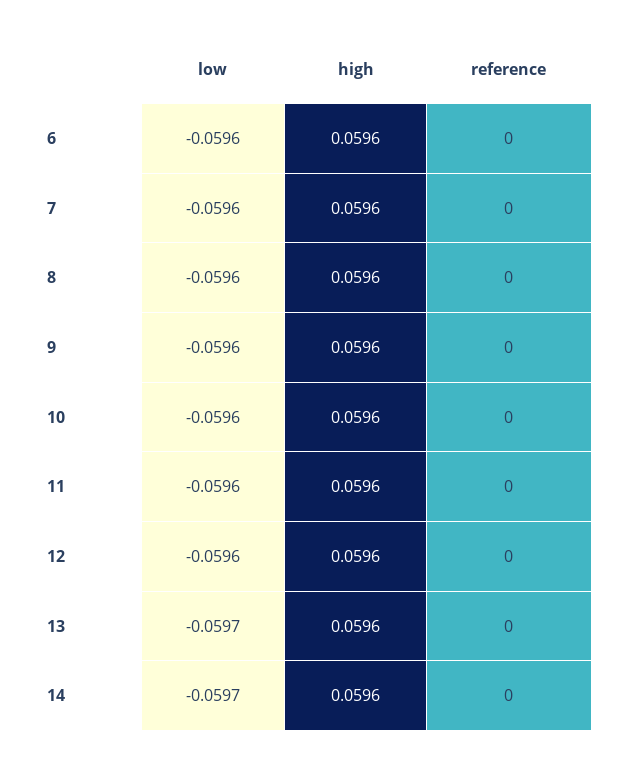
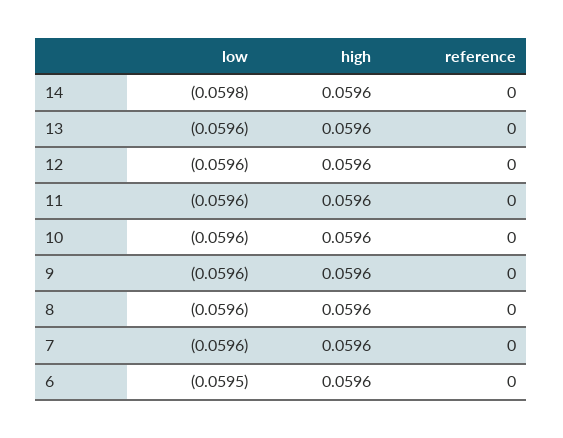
  {
    "low": {
-     "6": -0.0596,
+     "6": -0.0595,
      "7": -0.0596,
      "8": -0.0596,
      "9": -0.0596,
      "10": -0.0596,
      "11": -0.0596,
      "12": -0.0596,
-     "13": -0.0597,
+     "13": -0.0596,
-     "14": -0.0597
+     "14": -0.0598
    },
    "high": {
      "6": 0.0596,
      "7": 0.0596,
      "8": 0.0596,
      "9": 0.0596,
      "10": 0.0596,
      "11": 0.0596,
      "12": 0.0596,
      "13": 0.0596,
      "14": 0.0596
    },
    "reference": {
      "6": 0,
      "7": 0,
      "8": 0,
      "9": 0,
      "10": 0,
      "11": 0,
      "12": 0,
      "13": 0,
      "14": 0
    }
  }

